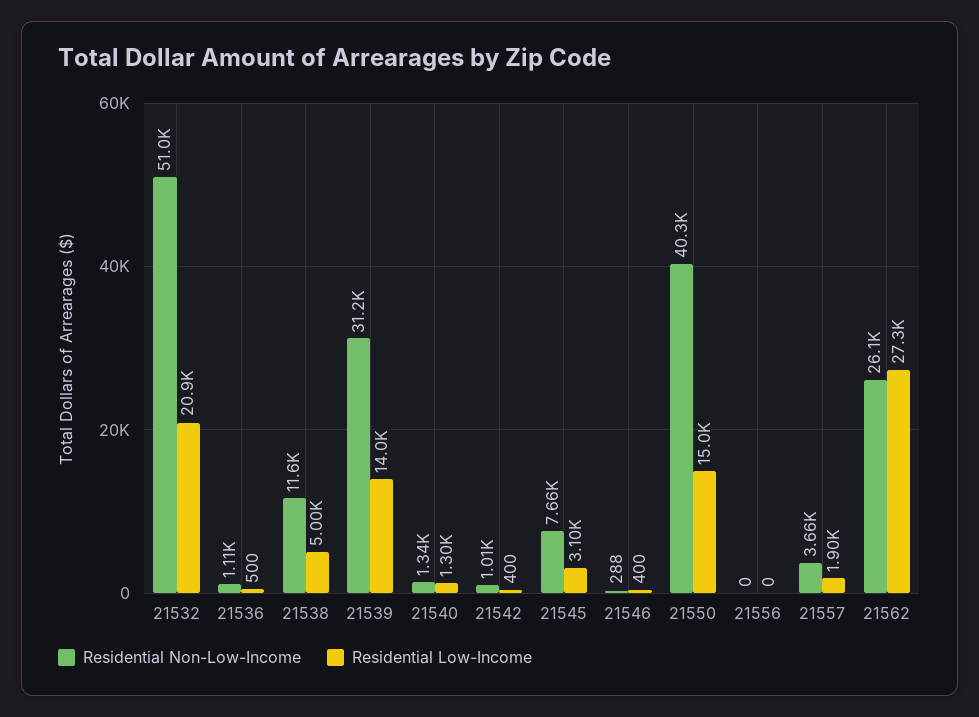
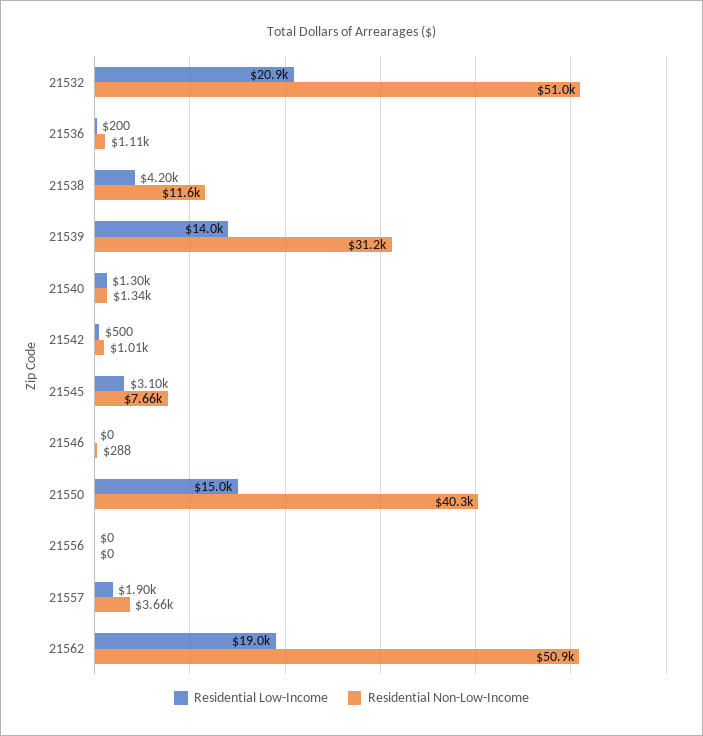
  {
    "Residential Non-Low-Income": {
      "21532": 51000,
      "21536": 1110,
      "21538": 11600,
      "21539": 31200,
      "21540": 1340,
      "21542": 1010,
      "21545": 7660,
      "21546": 288,
      "21550": 40300,
      "21556": 0,
      "21557": 3660,
-     "21562": 26100
+     "21562": 50900
    },
    "Residential Low-Income": {
      "21532": 20900,
-     "21536": 500,
+     "21536": 200,
-     "21538": 5000,
+     "21538": 4200,
      "21539": 14000,
      "21540": 1300,
-     "21542": 400,
+     "21542": 500,
      "21545": 3100,
-     "21546": 400,
+     "21546": 0,
      "21550": 15000,
      "21556": 0,
      "21557": 1900,
-     "21562": 27300
+     "21562": 19000
    }
  }

